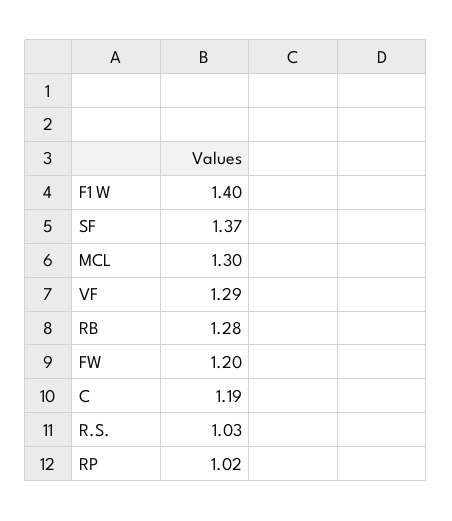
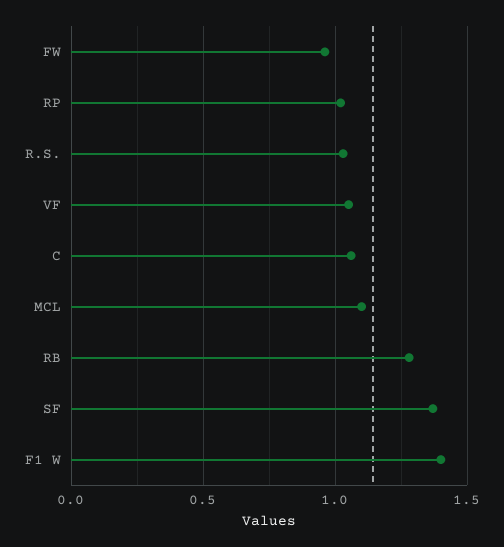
  {
    "F1 W": 1.4,
    "SF": 1.37,
-   "MCL": 1.3,
+   "MCL": 1.1,
-   "VF": 1.29,
+   "VF": 1.05,
    "RB": 1.28,
-   "FW": 1.2,
+   "FW": 0.95,
-   "C": 1.19,
+   "C": 1.05,
    "R.S.": 1.03,
    "RP": 1.02
  }

